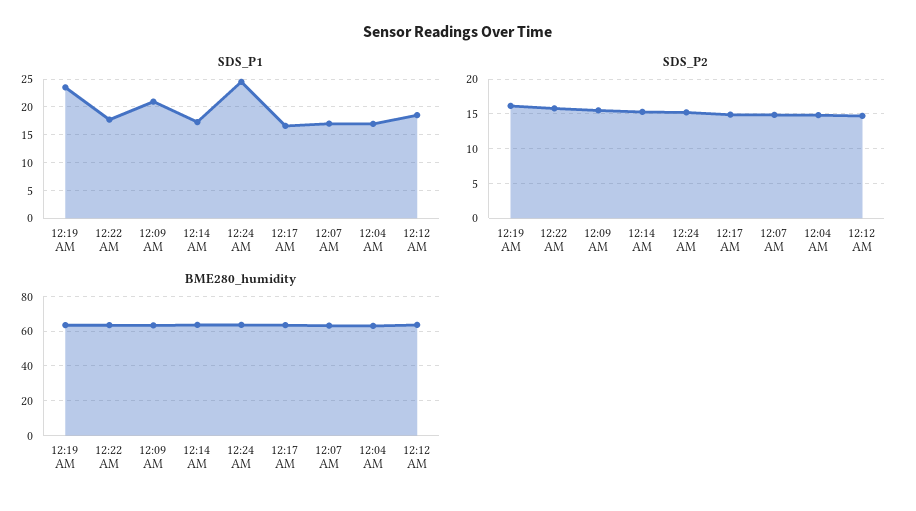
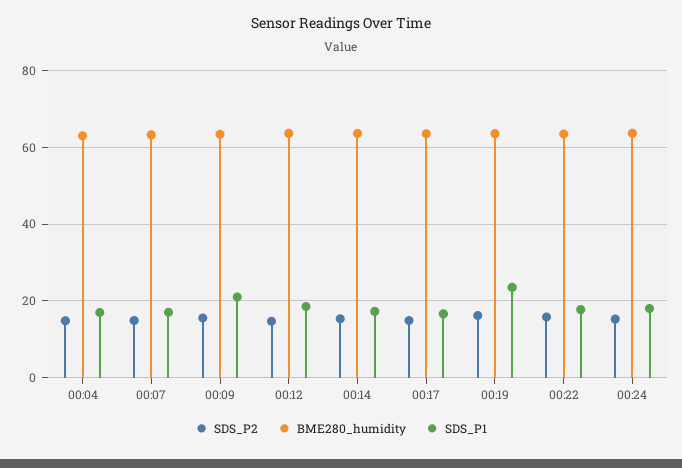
  {
    "SDS_P1": {
      "12:19 AM": 24,
      "12:22 AM": 18,
      "12:09 AM": 20,
      "12:14 AM": 18,
-     "12:24 AM": 25,
+     "12:24 AM": 18,
      "12:17 AM": 16,
      "12:07 AM": 18,
      "12:04 AM": 16,
      "12:12 AM": 18
    },
    "SDS_P2": {
      "12:19 AM": 16,
      "12:22 AM": 16,
      "12:09 AM": 16,
      "12:14 AM": 15,
      "12:24 AM": 15,
      "12:17 AM": 15,
      "12:07 AM": 15,
      "12:04 AM": 15,
      "12:12 AM": 15
    },
    "BME280_humidity": {
      "12:19 AM": 64,
      "12:22 AM": 64,
      "12:09 AM": 64,
      "12:14 AM": 64,
      "12:24 AM": 64,
      "12:17 AM": 64,
      "12:07 AM": 64,
      "12:04 AM": 64,
      "12:12 AM": 64
    }
  }

